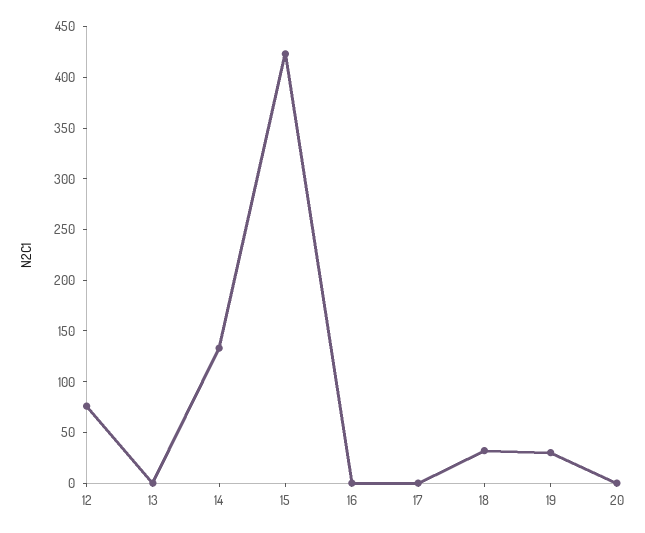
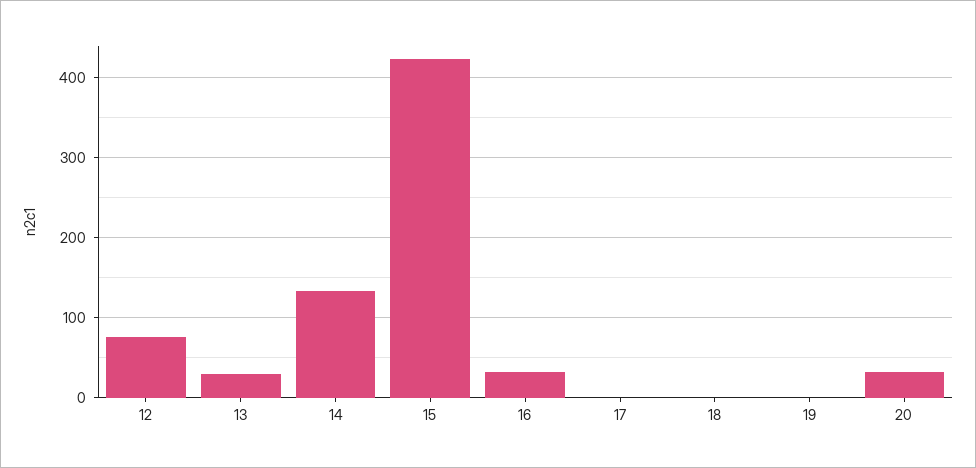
  {
    "12": 80,
-   "13": 0,
+   "13": 30,
    "14": 130,
    "15": 420,
-   "16": 0,
+   "16": 30,
    "17": 0,
-   "18": 30,
+   "18": 0,
-   "19": 30,
+   "19": 0,
-   "20": 0
+   "20": 30
  }

